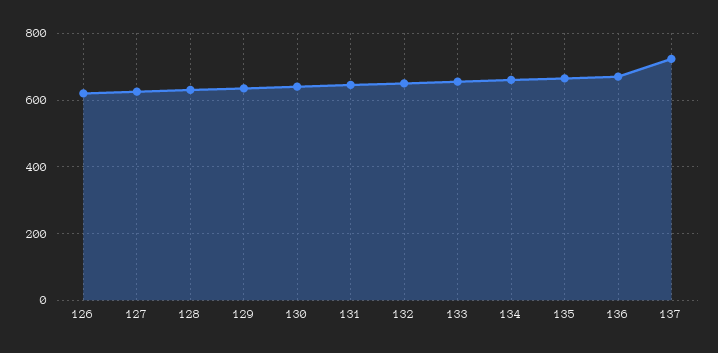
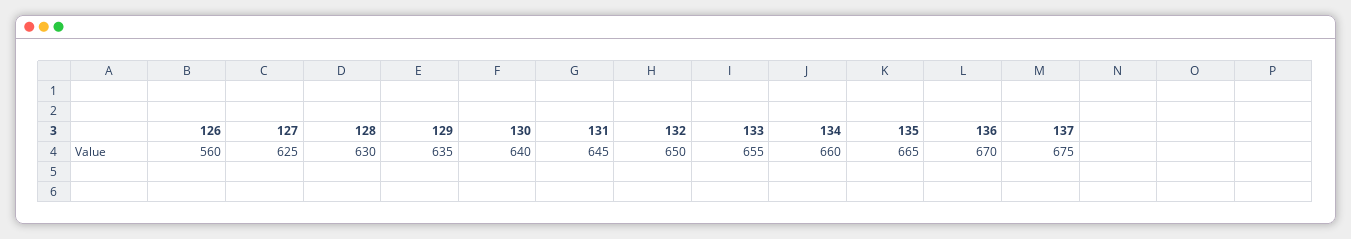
  {
-   "126": 620,
+   "126": 560,
    "127": 625,
    "128": 630,
    "129": 635,
    "130": 640,
    "131": 645,
    "132": 650,
    "133": 655,
    "134": 660,
    "135": 665,
    "136": 670,
-   "137": 720
+   "137": 675
  }

